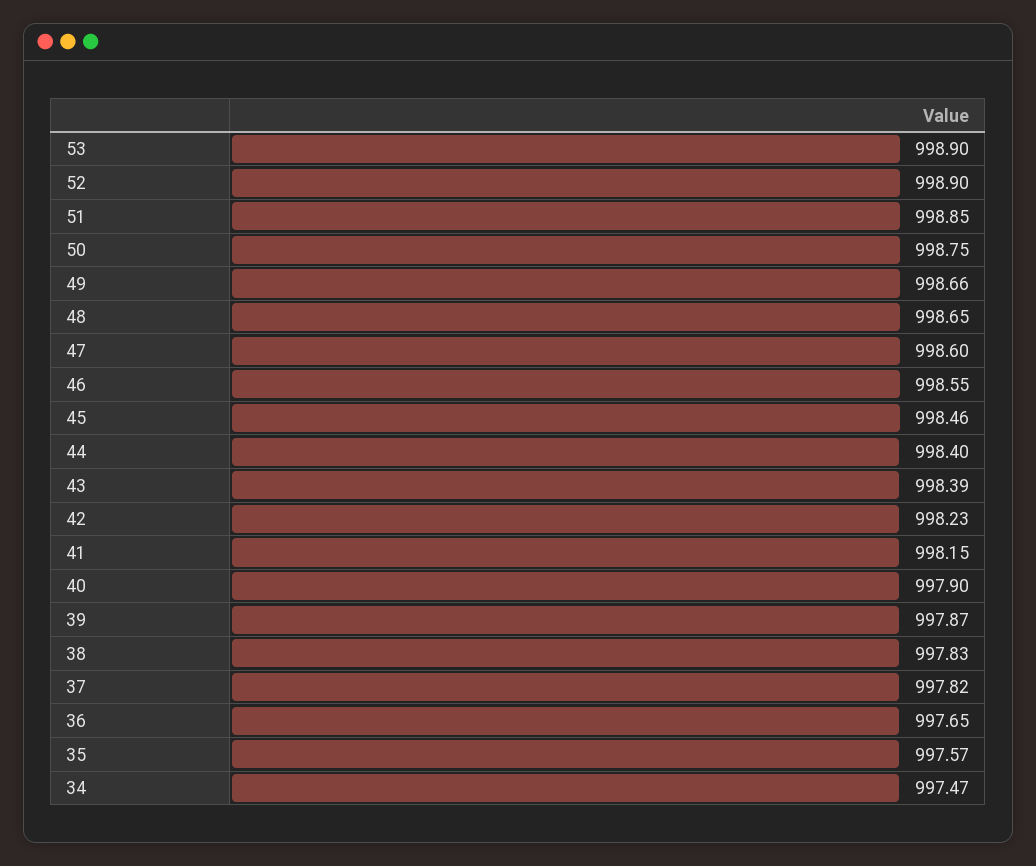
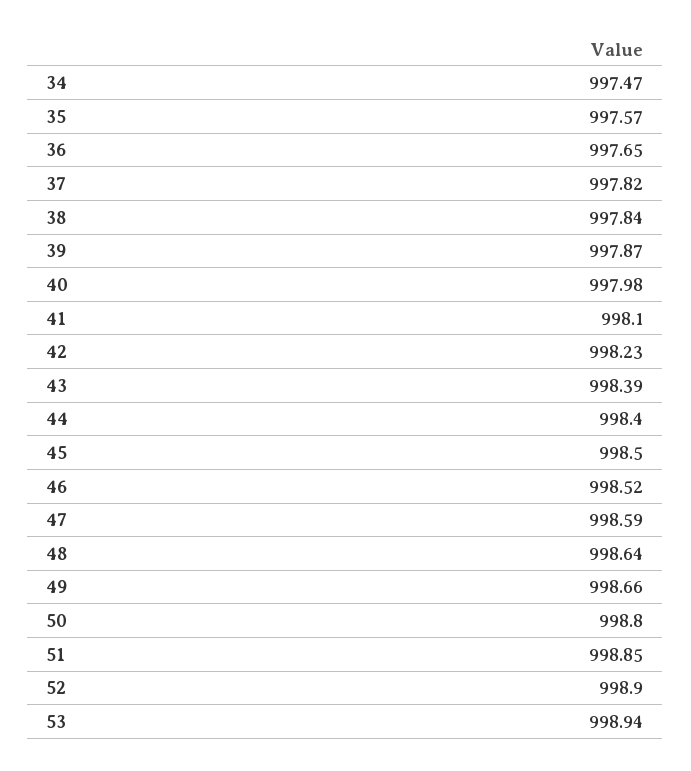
  {
-   "53": 998.9,
+   "53": 998.94,
    "52": 998.9,
    "51": 998.85,
-   "50": 998.75,
+   "50": 998.8,
    "49": 998.66,
-   "48": 998.65,
+   "48": 998.64,
-   "47": 998.6,
+   "47": 998.59,
-   "46": 998.55,
+   "46": 998.52,
-   "45": 998.46,
+   "45": 998.5,
    "44": 998.4,
    "43": 998.39,
    "42": 998.23,
-   "41": 998.15,
+   "41": 998.1,
-   "40": 997.9,
+   "40": 997.98,
    "39": 997.87,
-   "38": 997.83,
+   "38": 997.84,
    "37": 997.82,
    "36": 997.65,
    "35": 997.57,
    "34": 997.47
  }

